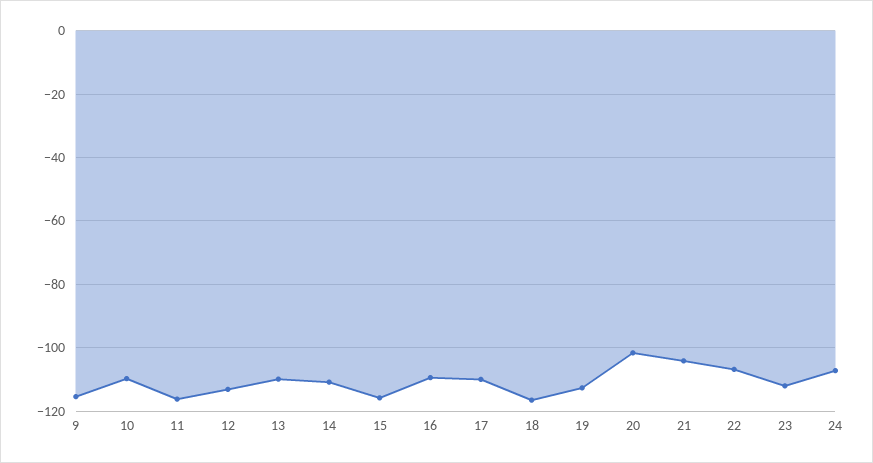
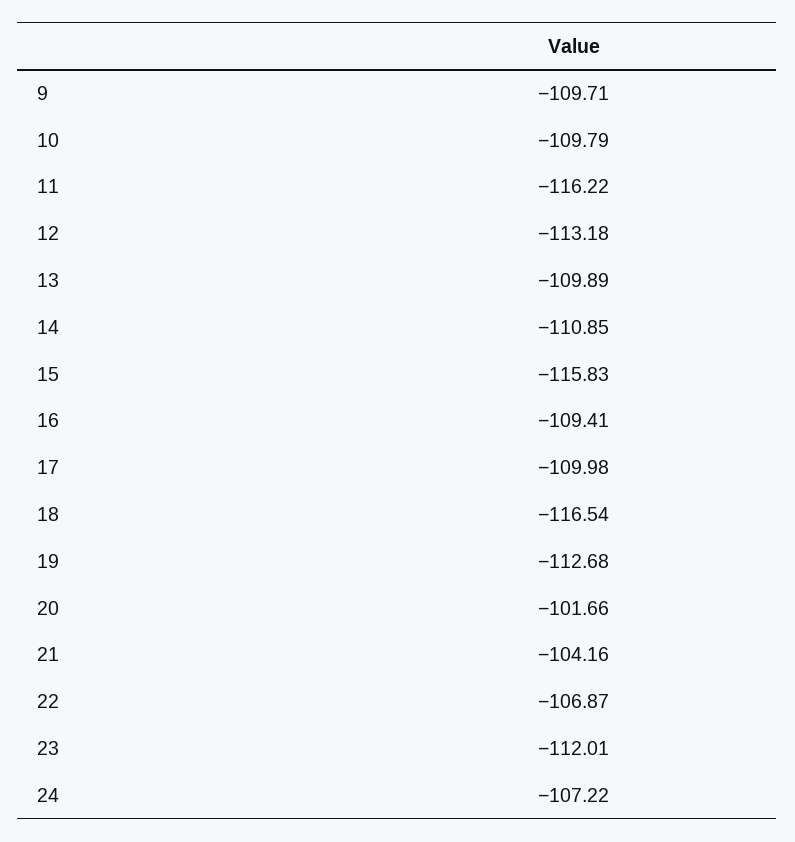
  {
-   "9": -116,
+   "9": -109.71,
    "10": -109.79,
    "11": -116.22,
    "12": -113.18,
    "13": -109.89,
    "14": -110.85,
    "15": -115.83,
    "16": -109.41,
    "17": -109.98,
    "18": -116.54,
    "19": -112.68,
    "20": -101.66,
    "21": -104.16,
    "22": -106.87,
    "23": -112.01,
    "24": -107.22
  }

